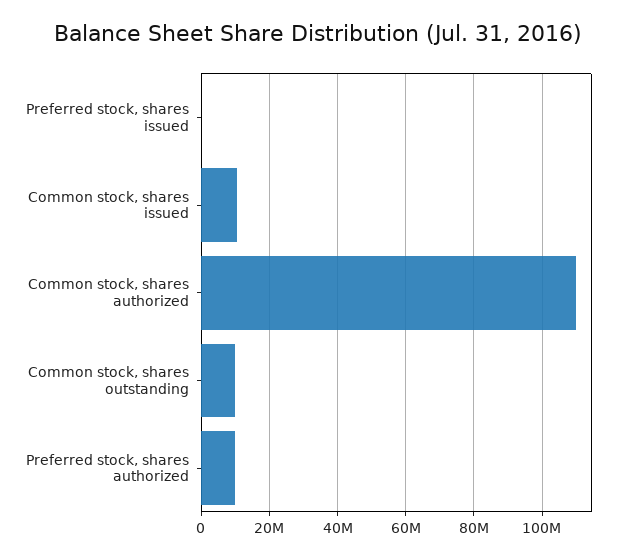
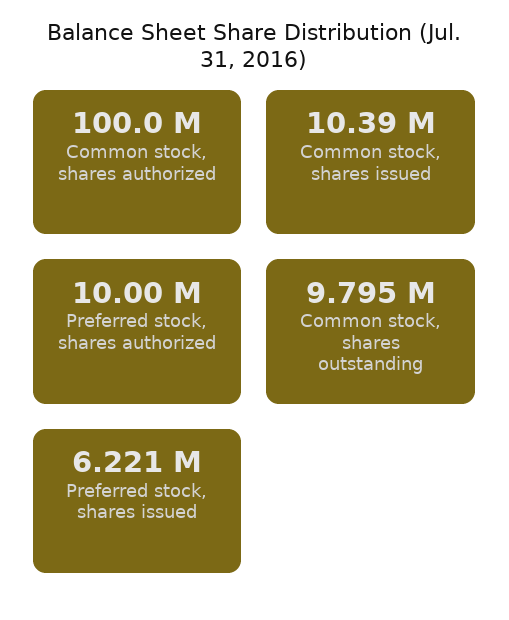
  {
-   "Preferred stock, shares issued": 0,
+   "Preferred stock, shares issued": 6221000,
    "Common stock, shares issued": 10390000,
-   "Common stock, shares authorized": 110000000,
+   "Common stock, shares authorized": 100000000,
    "Common stock, shares outstanding": 9795000,
    "Preferred stock, shares authorized": 10000000
  }

